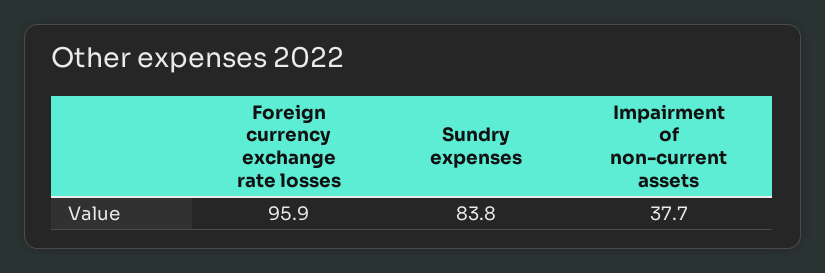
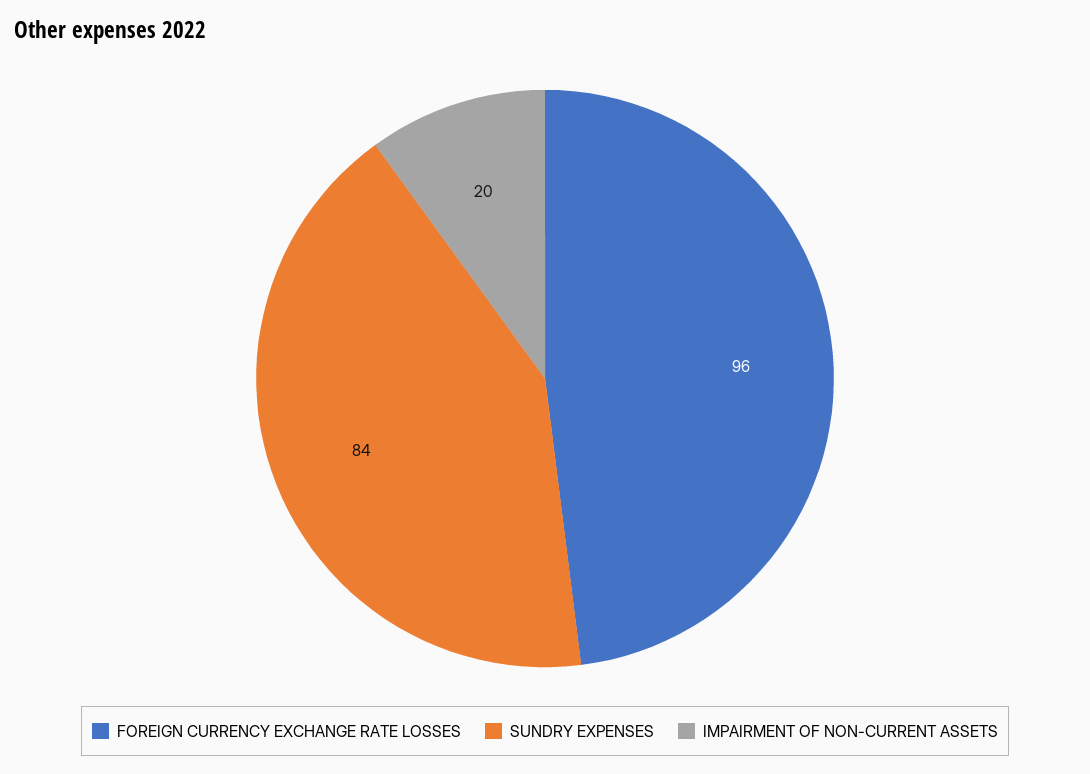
  {
    "Foreign currency exchange rate losses": 95.9,
    "Sundry expenses": 83.8,
-   "Impairment of non-current assets": 37.7
+   "Impairment of non-current assets": 20
  }

